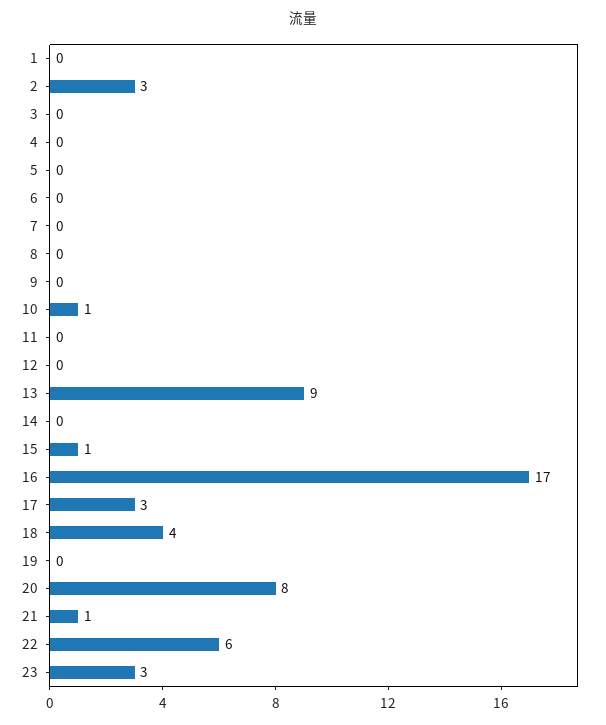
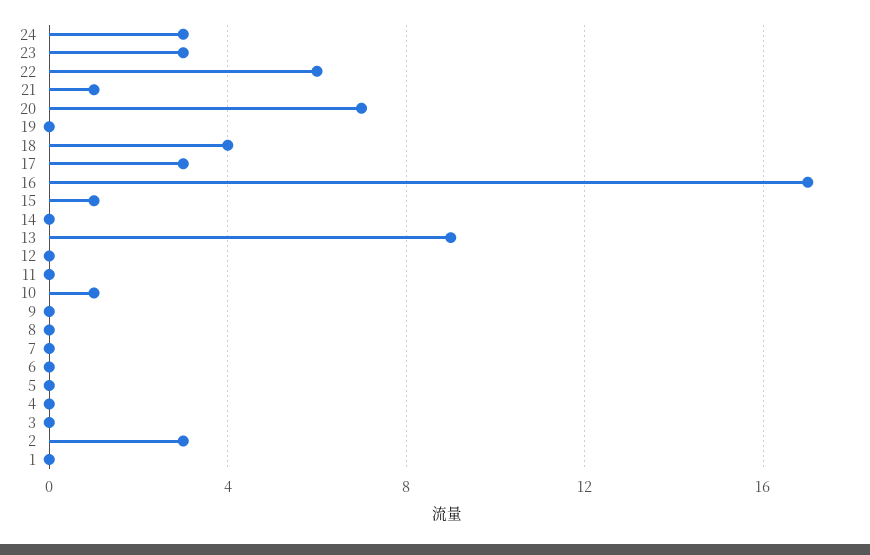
  {
    "1": 0,
    "2": 3,
    "3": 0,
    "4": 0,
    "5": 0,
    "6": 0,
    "7": 0,
    "8": 0,
    "9": 0,
    "10": 1,
    "11": 0,
    "12": 0,
    "13": 9,
    "14": 0,
    "15": 1,
    "16": 17,
    "17": 3,
    "18": 4,
    "19": 0,
-   "20": 8,
+   "20": 7,
    "21": 1,
    "22": 6,
-   "23": 3
+   "23": 3,
+   "24": 3
  }

